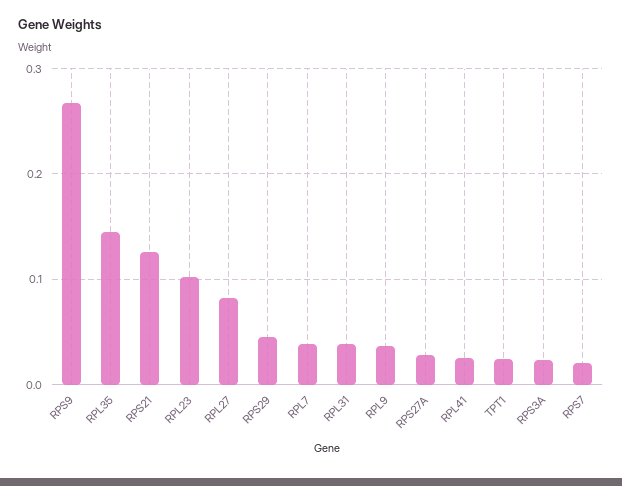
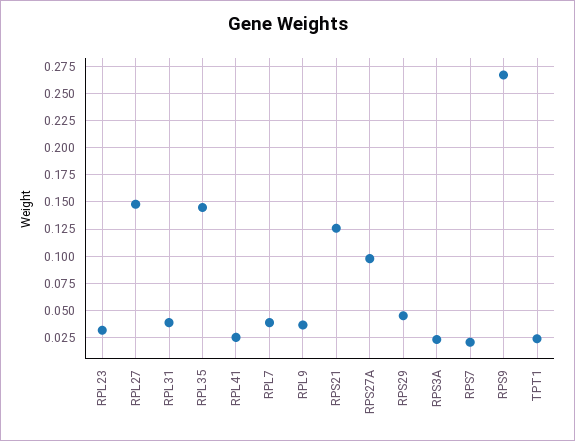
  {
    "RPS9": 0.27,
    "RPL35": 0.14,
    "RPS21": 0.13,
-   "RPL23": 0.1,
+   "RPL23": 0.025,
-   "RPL27": 0.08,
+   "RPL27": 0.15,
    "RPS29": 0.05,
    "RPL7": 0.04,
    "RPL31": 0.04,
    "RPL9": 0.04,
-   "RPS27A": 0.03,
+   "RPS27A": 0.1,
    "RPL41": 0.03,
    "TPT1": 0.02,
    "RPS3A": 0.02,
    "RPS7": 0.02
  }

